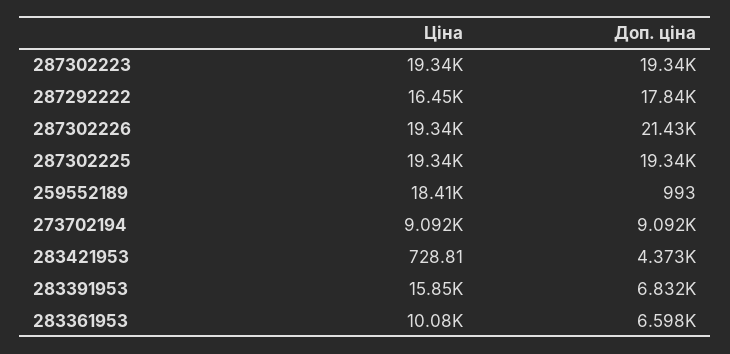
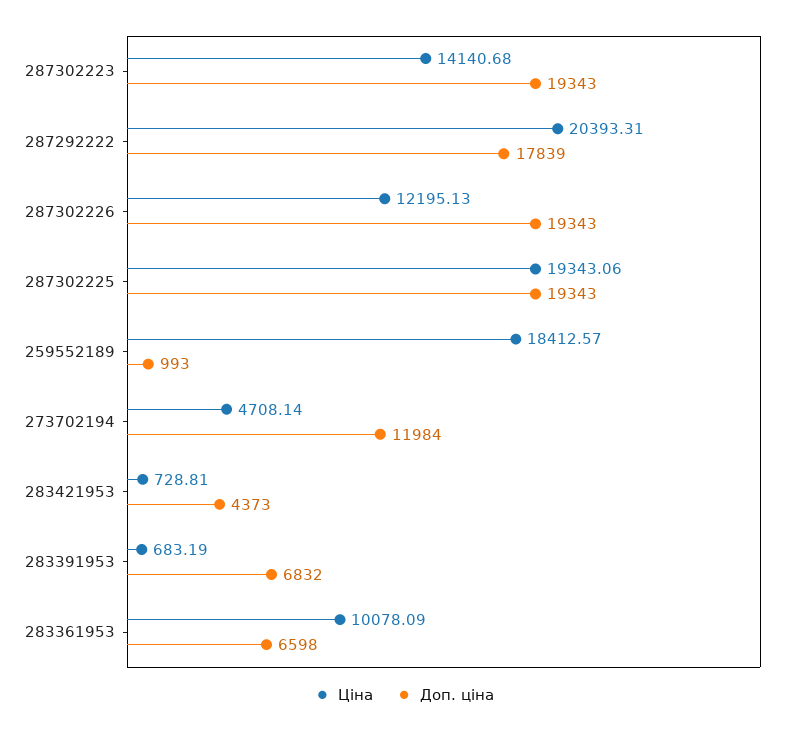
  {
    "Ціна": {
-     "287302223": 19340,
+     "287302223": 14140.68,
-     "287292222": 16450,
+     "287292222": 20393.31,
-     "287302226": 19340,
+     "287302226": 12195.13,
      "287302225": 19343.06,
      "259552189": 18412.57,
-     "273702194": 9092,
+     "273702194": 4708.14,
      "283421953": 728.81,
-     "283391953": 15850,
+     "283391953": 683.19,
      "283361953": 10078.09
    },
    "Доп. ціна": {
      "287302223": 19343,
      "287292222": 17839,
-     "287302226": 21430,
+     "287302226": 19343,
      "287302225": 19343,
      "259552189": 993,
-     "273702194": 9092,
+     "273702194": 11984,
      "283421953": 4373,
      "283391953": 6832,
      "283361953": 6598
    }
  }

